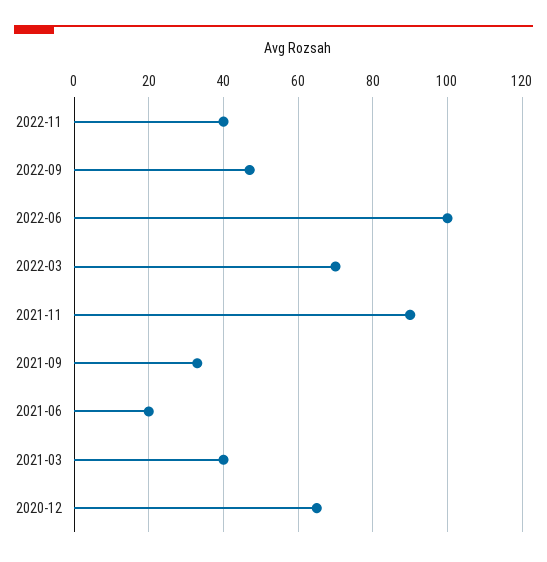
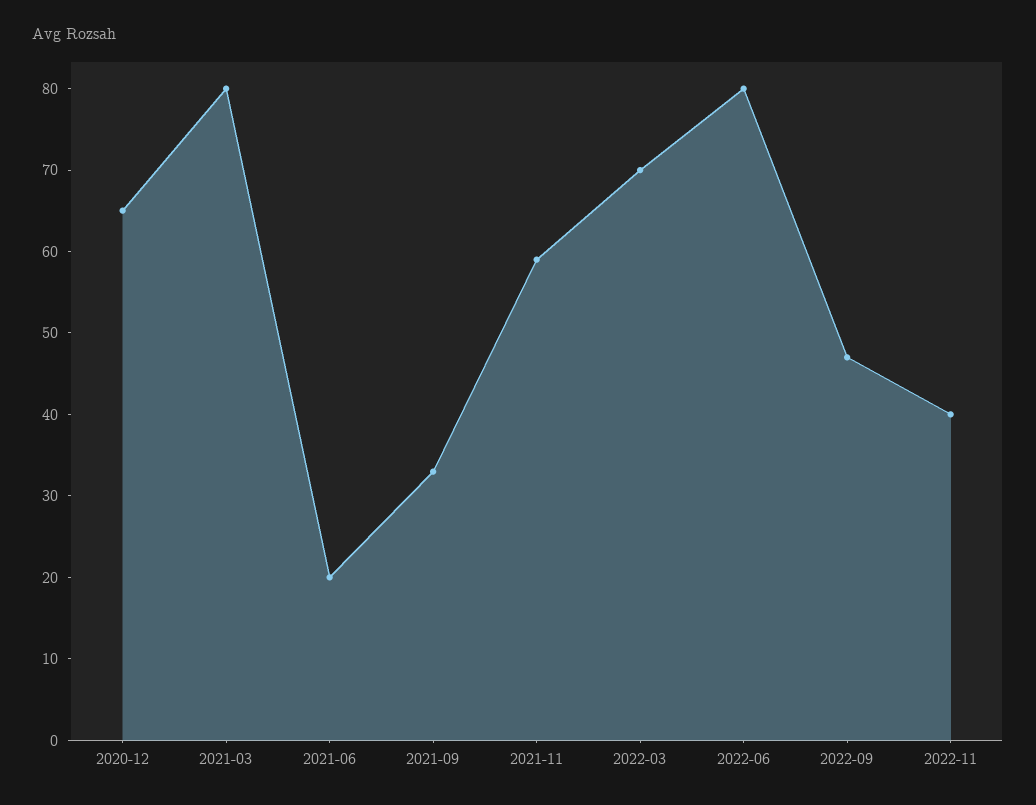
  {
    "2022-11": 40,
    "2022-09": 47,
-   "2022-06": 100,
+   "2022-06": 80,
    "2022-03": 70,
-   "2021-11": 90,
+   "2021-11": 59,
    "2021-09": 33,
    "2021-06": 20,
-   "2021-03": 40,
+   "2021-03": 80,
    "2020-12": 65
  }

